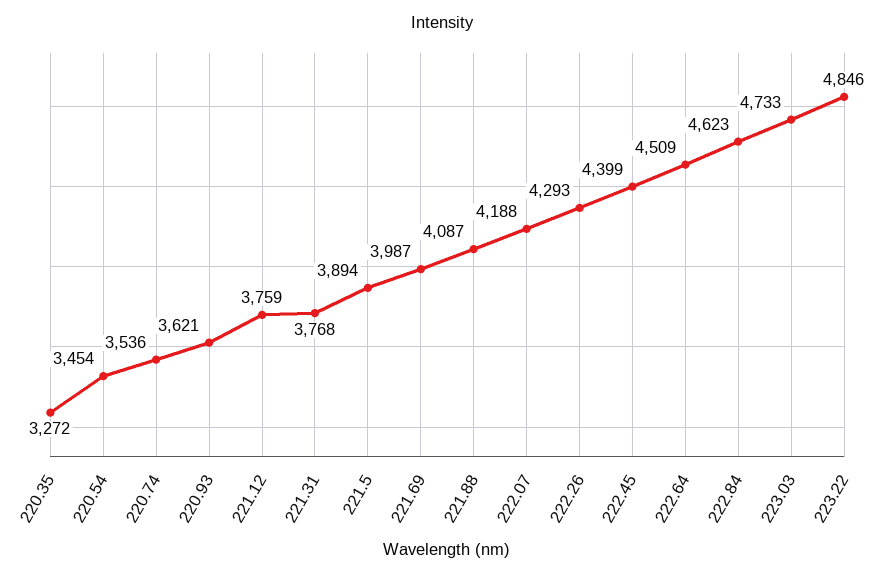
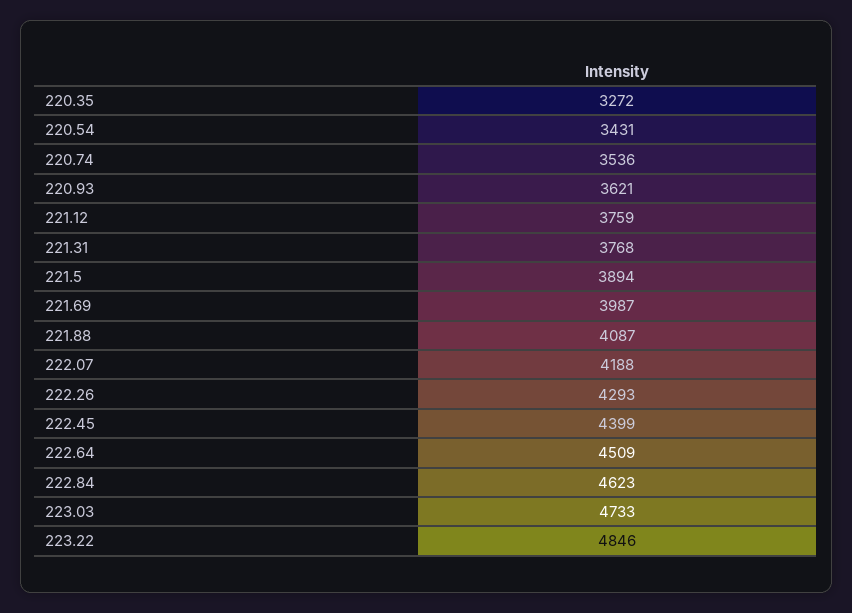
  {
    "220.35": 3272,
-   "220.54": 3454,
+   "220.54": 3431,
    "220.74": 3536,
    "220.93": 3621,
    "221.12": 3759,
    "221.31": 3768,
    "221.5": 3894,
    "221.69": 3987,
    "221.88": 4087,
    "222.07": 4188,
    "222.26": 4293,
    "222.45": 4399,
    "222.64": 4509,
    "222.84": 4623,
    "223.03": 4733,
    "223.22": 4846
  }

